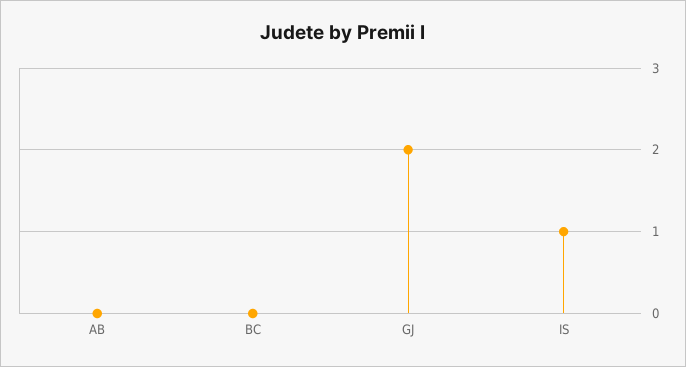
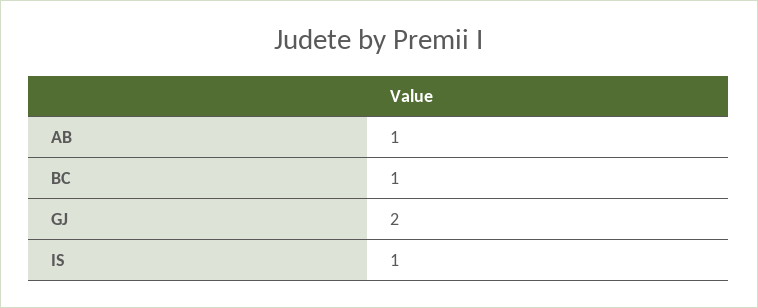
  {
-   "AB": 0,
+   "AB": 1,
-   "BC": 0,
+   "BC": 1,
    "GJ": 2,
    "IS": 1
  }

